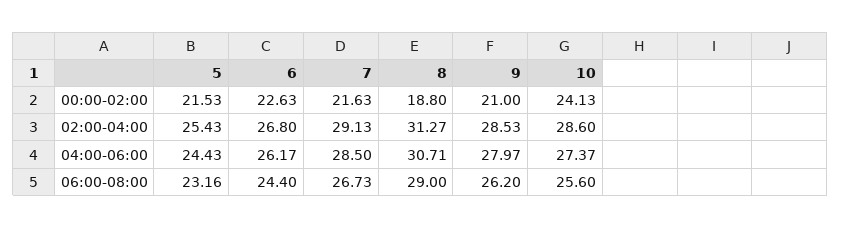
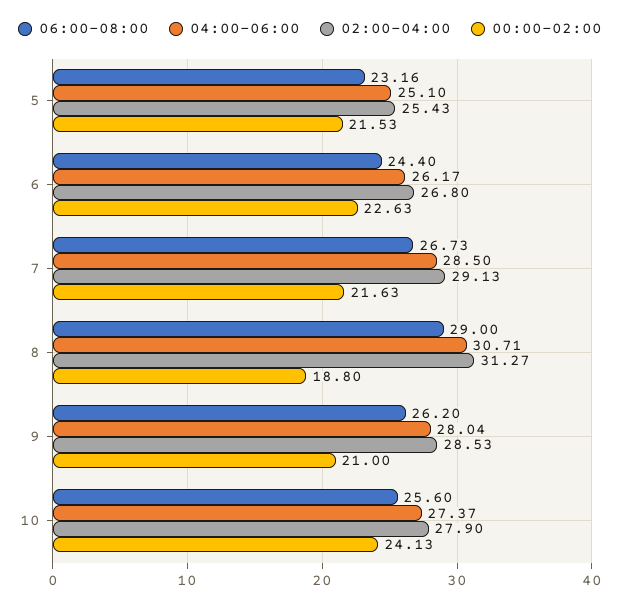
  {
    "00:00-02:00": {
      "5": 21.53,
      "6": 22.63,
      "7": 21.63,
      "8": 18.8,
      "9": 21,
      "10": 24.13
    },
    "02:00-04:00": {
      "5": 25.43,
      "6": 26.8,
      "7": 29.13,
      "8": 31.27,
      "9": 28.53,
-     "10": 28.6
+     "10": 27.9
    },
    "04:00-06:00": {
-     "5": 24.43,
+     "5": 25.1,
      "6": 26.17,
      "7": 28.5,
      "8": 30.71,
-     "9": 27.97,
+     "9": 28.04,
      "10": 27.37
    },
    "06:00-08:00": {
      "5": 23.16,
      "6": 24.4,
      "7": 26.73,
      "8": 29,
      "9": 26.2,
      "10": 25.6
    }
  }

